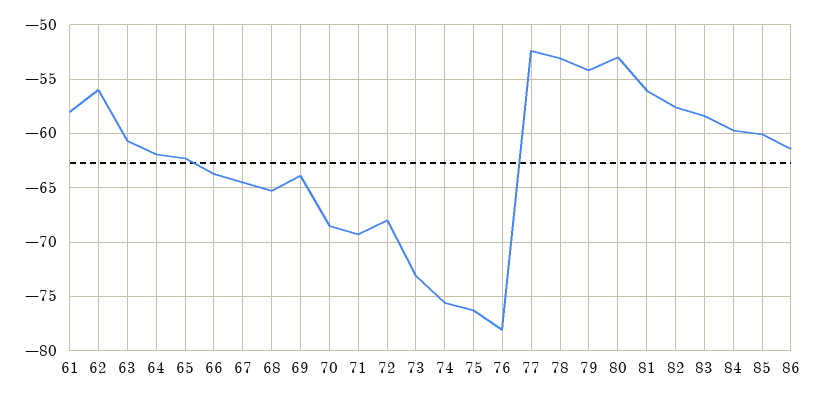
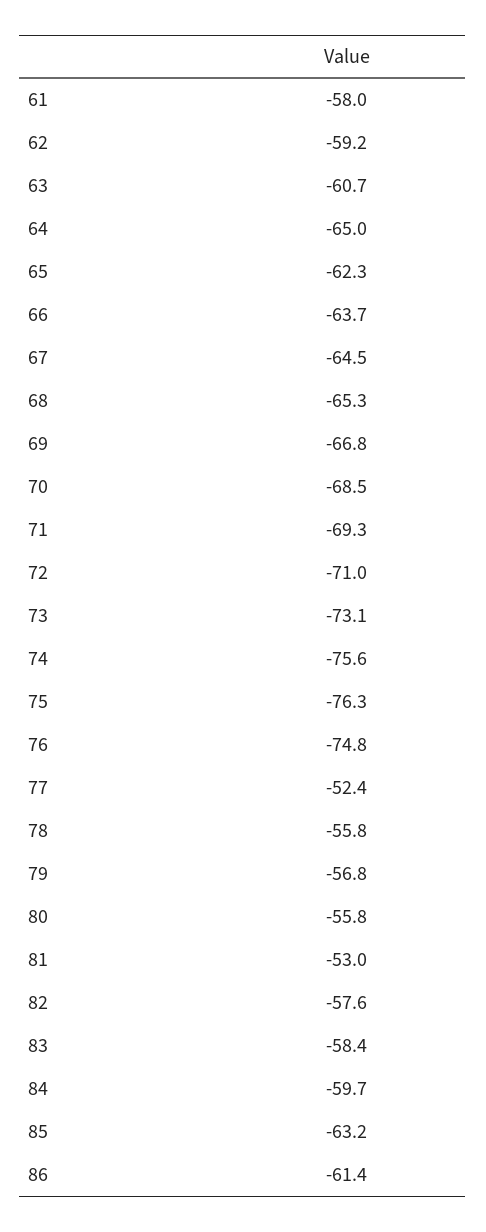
  {
    "61": -58,
-   "62": -56,
+   "62": -59.2,
    "63": -60.7,
-   "64": -62,
+   "64": -65,
    "65": -62.3,
    "66": -63.7,
    "67": -64.5,
    "68": -65.3,
-   "69": -64,
+   "69": -66.8,
    "70": -68.5,
    "71": -69.3,
-   "72": -68,
+   "72": -71,
    "73": -73.1,
    "74": -75.6,
    "75": -76.3,
-   "76": -78,
+   "76": -74.8,
    "77": -52.4,
-   "78": -53,
+   "78": -55.8,
-   "79": -54,
+   "79": -56.8,
-   "80": -53,
+   "80": -55.8,
-   "81": -56,
+   "81": -53,
    "82": -57.6,
    "83": -58.4,
    "84": -59.7,
-   "85": -60,
+   "85": -63.2,
    "86": -61.4
  }

